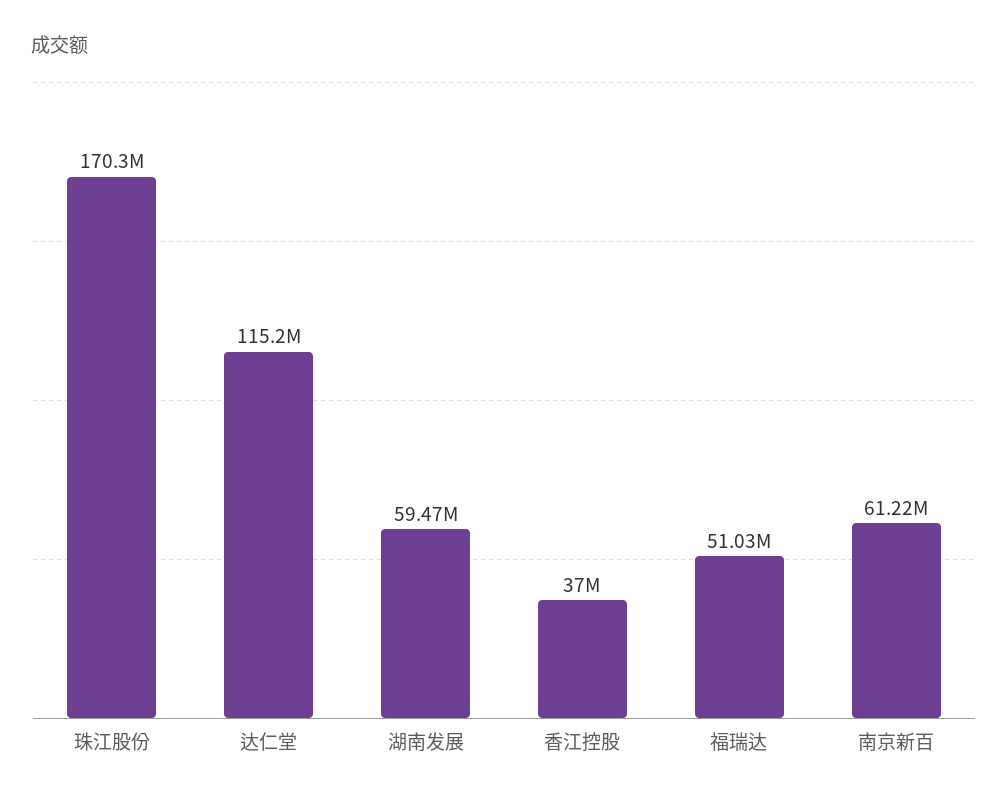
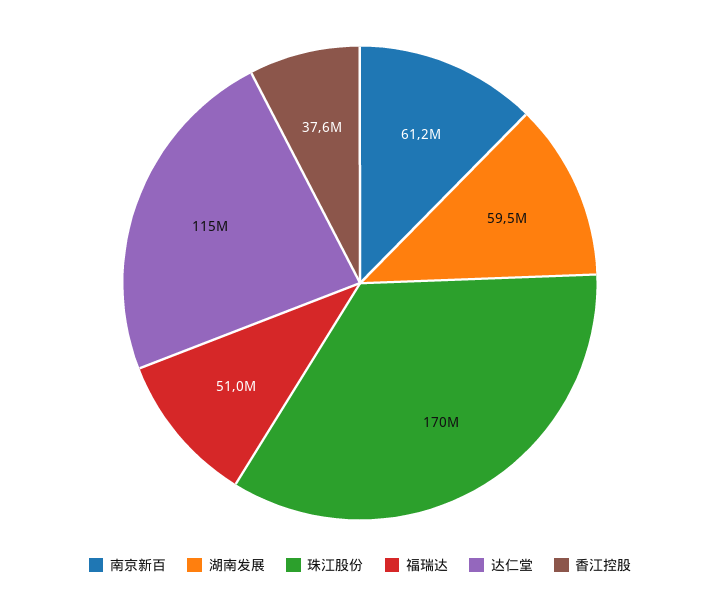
  {
    "珠江股份": 170300000,
    "达仁堂": 115200000,
    "湖南发展": 59470000,
-   "香江控股": 37000000,
+   "香江控股": 37600000,
    "福瑞达": 51030000,
    "南京新百": 61220000
  }

